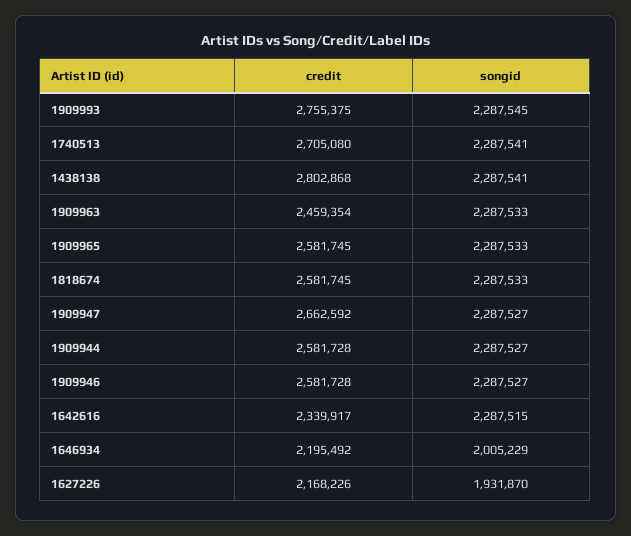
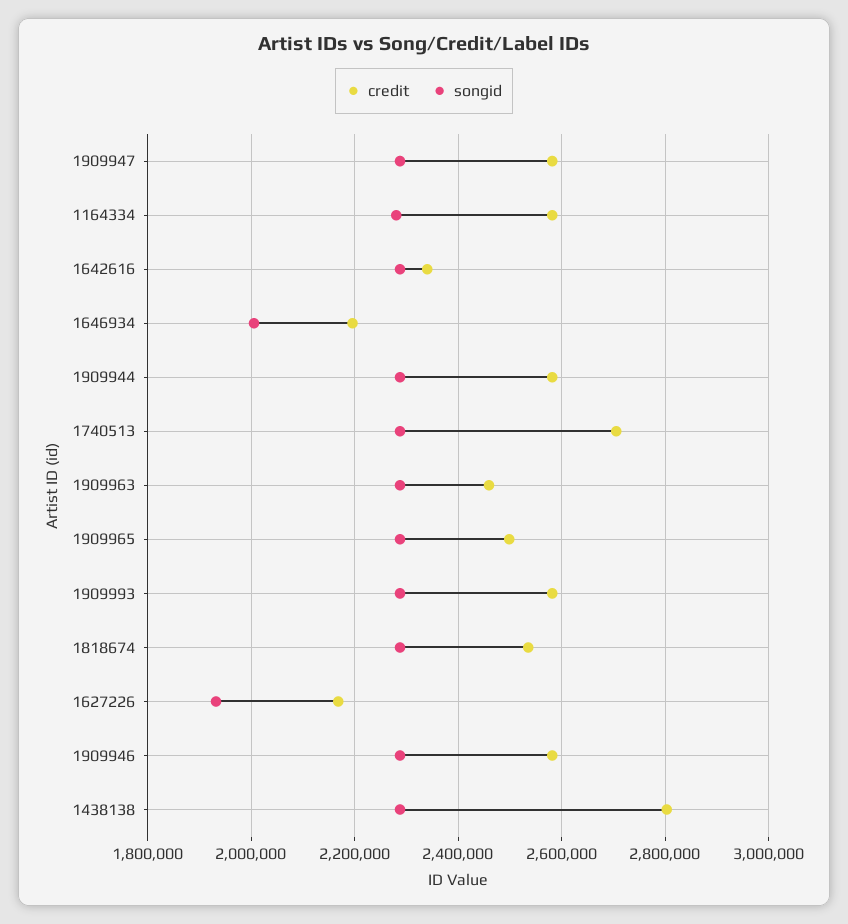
  {
    "credit": {
-     "1909993": 2755375,
+     "1909993": 2580000,
      "1740513": 2705080,
      "1438138": 2802868,
      "1909963": 2459354,
-     "1909965": 2581745,
+     "1909965": 2500000,
-     "1818674": 2581745,
+     "1818674": 2540000,
-     "1909947": 2662592,
+     "1909947": 2580000,
      "1909944": 2581728,
      "1909946": 2581728,
      "1642616": 2339917,
      "1646934": 2195492,
-     "1627226": 2168226
+     "1627226": 2168226,
+     "1164334": 2580000
    },
    "songid": {
      "1909993": 2287545,
      "1740513": 2287541,
      "1438138": 2287541,
      "1909963": 2287533,
      "1909965": 2287533,
      "1818674": 2287533,
      "1909947": 2287527,
      "1909944": 2287527,
      "1909946": 2287527,
      "1642616": 2287515,
      "1646934": 2005229,
-     "1627226": 1931870
+     "1627226": 1931870,
+     "1164334": 2280000
    }
  }

